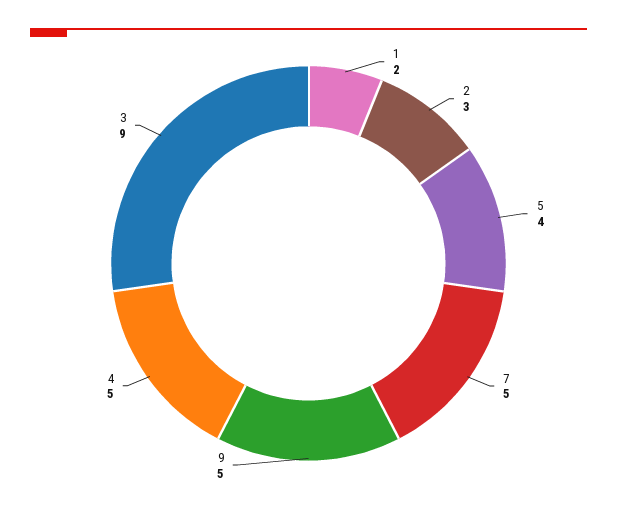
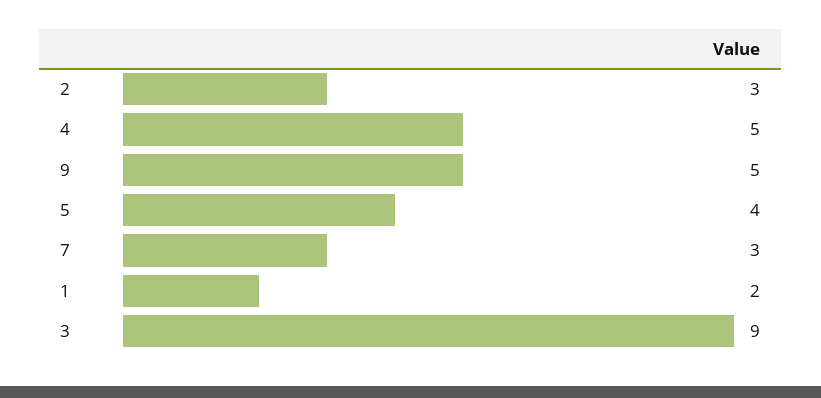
  {
    "1": 2,
    "2": 3,
    "5": 4,
-   "7": 5,
+   "7": 3,
    "9": 5,
    "4": 5,
    "3": 9
  }

